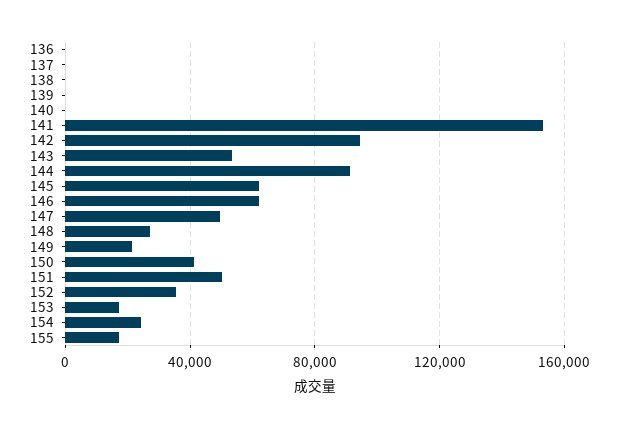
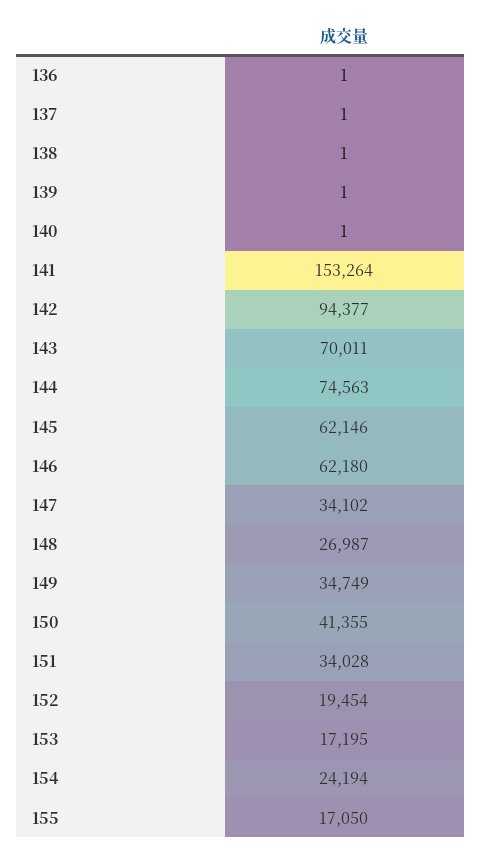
  {
    "136": 1,
    "137": 1,
    "138": 1,
    "139": 1,
    "140": 1,
    "141": 153264,
    "142": 94377,
-   "143": 55000,
+   "143": 70011,
-   "144": 90000,
+   "144": 74563,
    "145": 62146,
    "146": 62180,
-   "147": 50000,
+   "147": 34102,
    "148": 26987,
-   "149": 20000,
+   "149": 34749,
    "150": 41355,
-   "151": 50000,
+   "151": 34028,
-   "152": 35000,
+   "152": 19454,
    "153": 17195,
    "154": 24194,
    "155": 17050
  }

